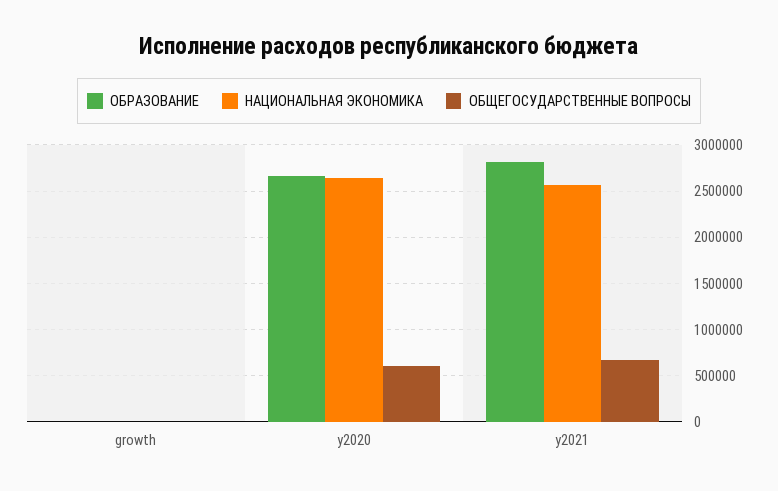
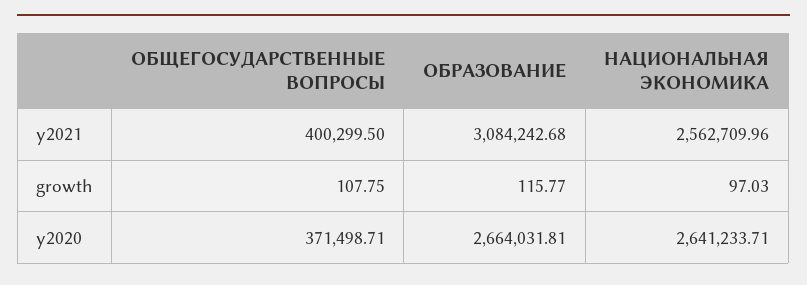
  {
    "ОБРАЗОВАНИЕ": {
      "growth": 115.77,
      "y2020": 2664031.81,
-     "y2021": 2800000
+     "y2021": 3084242.68
    },
    "НАЦИОНАЛЬНАЯ ЭКОНОМИКА": {
      "growth": 97.03,
      "y2020": 2641233.71,
      "y2021": 2562709.96
    },
    "ОБЩЕГОСУДАРСТВЕННЫЕ ВОПРОСЫ": {
      "growth": 107.75,
-     "y2020": 600000,
+     "y2020": 371498.71,
-     "y2021": 700000
+     "y2021": 400299.5
    }
  }

